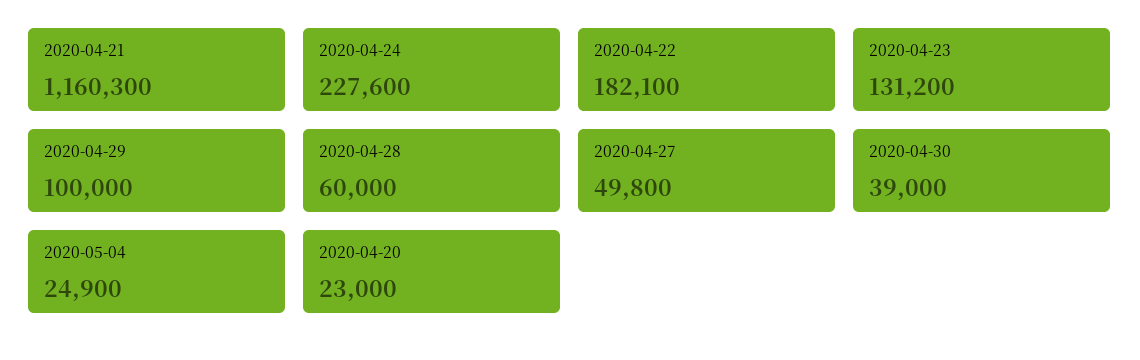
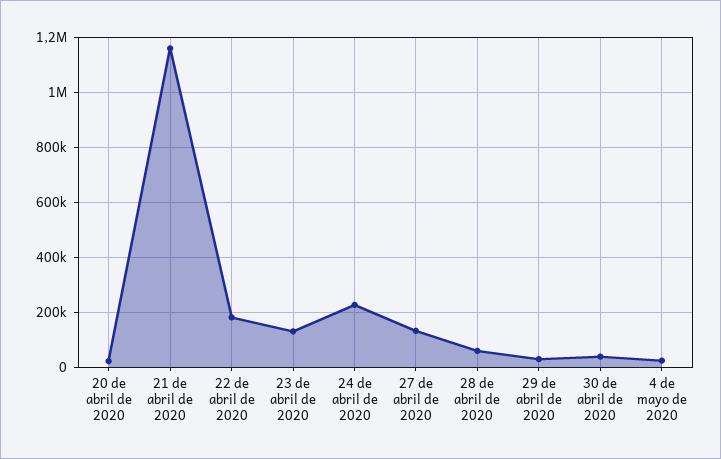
  {
    "2020-04-21": 1160300,
    "2020-04-24": 227600,
    "2020-04-22": 182100,
    "2020-04-23": 131200,
-   "2020-04-29": 100000,
+   "2020-04-29": 25000,
    "2020-04-28": 60000,
-   "2020-04-27": 49800,
+   "2020-04-27": 125000,
    "2020-04-30": 39000,
    "2020-05-04": 24900,
    "2020-04-20": 23000
  }

